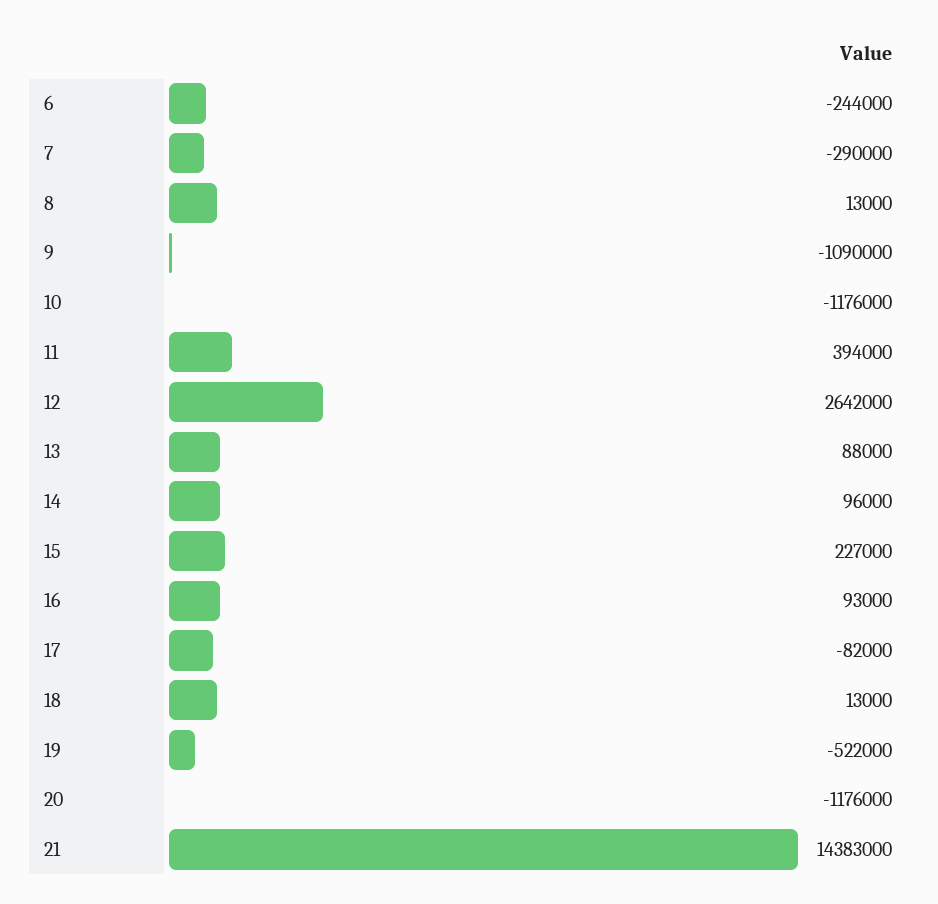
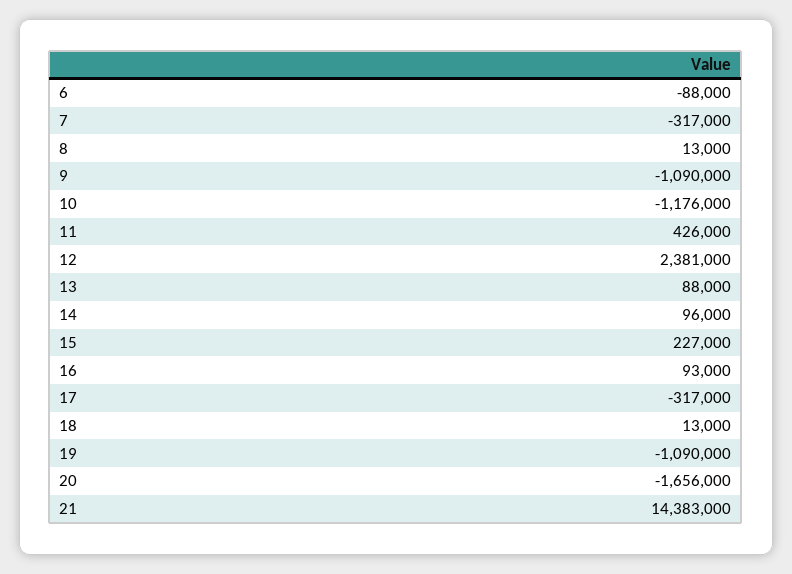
  {
-   "6": -244000,
+   "6": -88000,
-   "7": -290000,
+   "7": -317000,
    "8": 13000,
    "9": -1090000,
    "10": -1176000,
-   "11": 394000,
+   "11": 426000,
-   "12": 2642000,
+   "12": 2381000,
    "13": 88000,
    "14": 96000,
    "15": 227000,
    "16": 93000,
-   "17": -82000,
+   "17": -317000,
    "18": 13000,
-   "19": -522000,
+   "19": -1090000,
-   "20": -1176000,
+   "20": -1656000,
    "21": 14383000
  }

